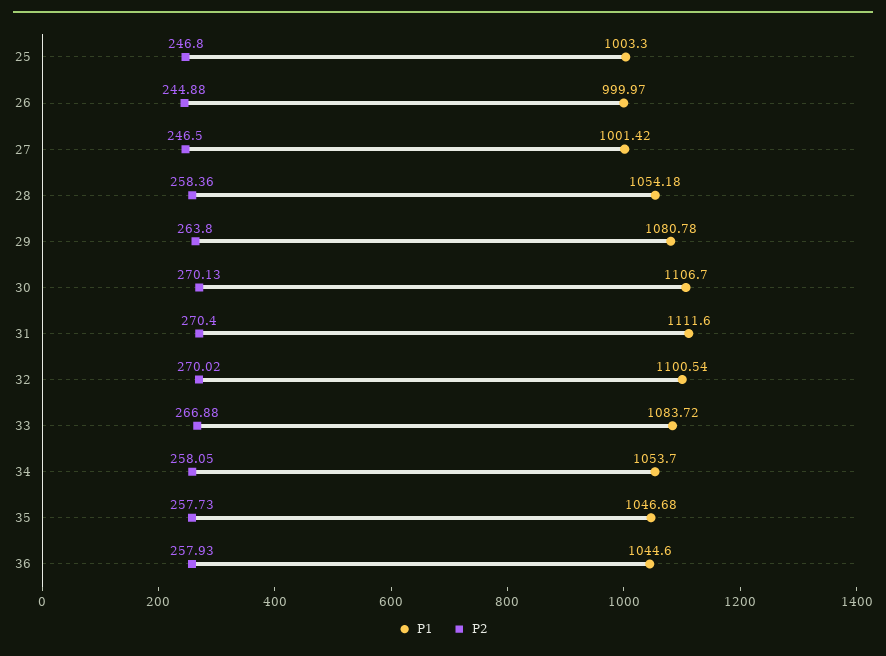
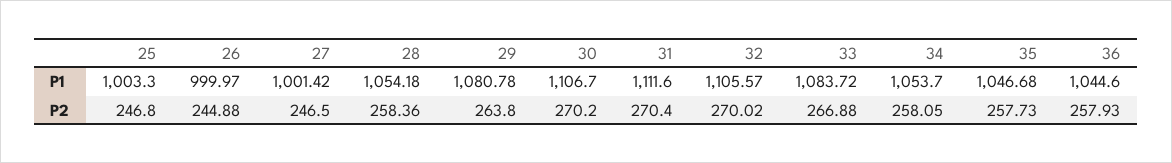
  {
    "P1": {
      "25": 1003.3,
      "26": 999.97,
      "27": 1001.42,
      "28": 1054.18,
      "29": 1080.78,
      "30": 1106.7,
      "31": 1111.6,
-     "32": 1100.54,
+     "32": 1105.57,
      "33": 1083.72,
      "34": 1053.7,
      "35": 1046.68,
      "36": 1044.6
    },
    "P2": {
      "25": 246.8,
      "26": 244.88,
      "27": 246.5,
      "28": 258.36,
      "29": 263.8,
-     "30": 270.13,
+     "30": 270.2,
      "31": 270.4,
      "32": 270.02,
      "33": 266.88,
      "34": 258.05,
      "35": 257.73,
      "36": 257.93
    }
  }

